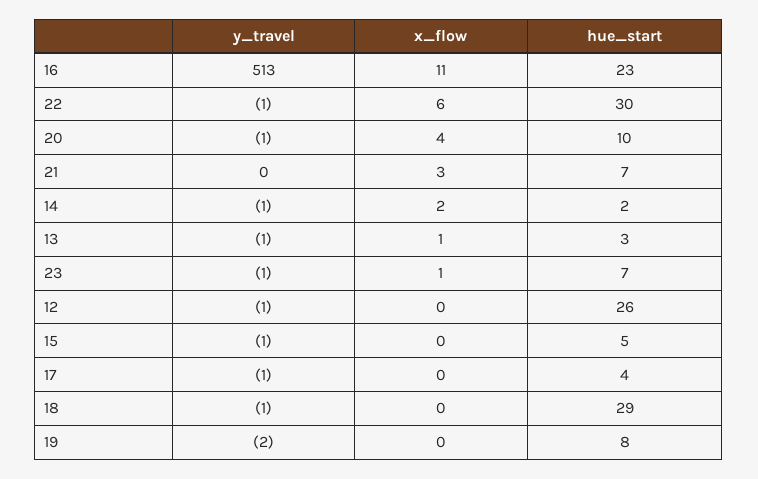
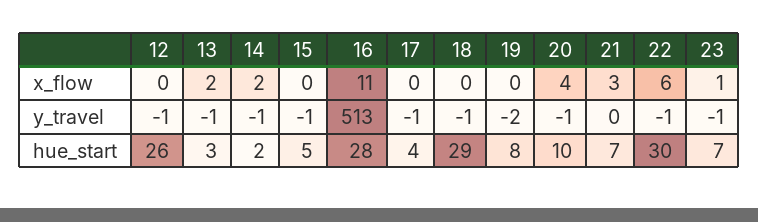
  {
    "y_travel": {
      "16": 513,
      "22": -1,
      "20": -1,
      "21": 0,
      "14": -1,
      "13": -1,
      "23": -1,
      "12": -1,
      "15": -1,
      "17": -1,
      "18": -1,
      "19": -2
    },
    "x_flow": {
      "16": 11,
      "22": 6,
      "20": 4,
      "21": 3,
      "14": 2,
-     "13": 1,
+     "13": 2,
      "23": 1,
      "12": 0,
      "15": 0,
      "17": 0,
      "18": 0,
      "19": 0
    },
    "hue_start": {
-     "16": 23,
+     "16": 28,
      "22": 30,
      "20": 10,
      "21": 7,
      "14": 2,
      "13": 3,
      "23": 7,
      "12": 26,
      "15": 5,
      "17": 4,
      "18": 29,
      "19": 8
    }
  }

